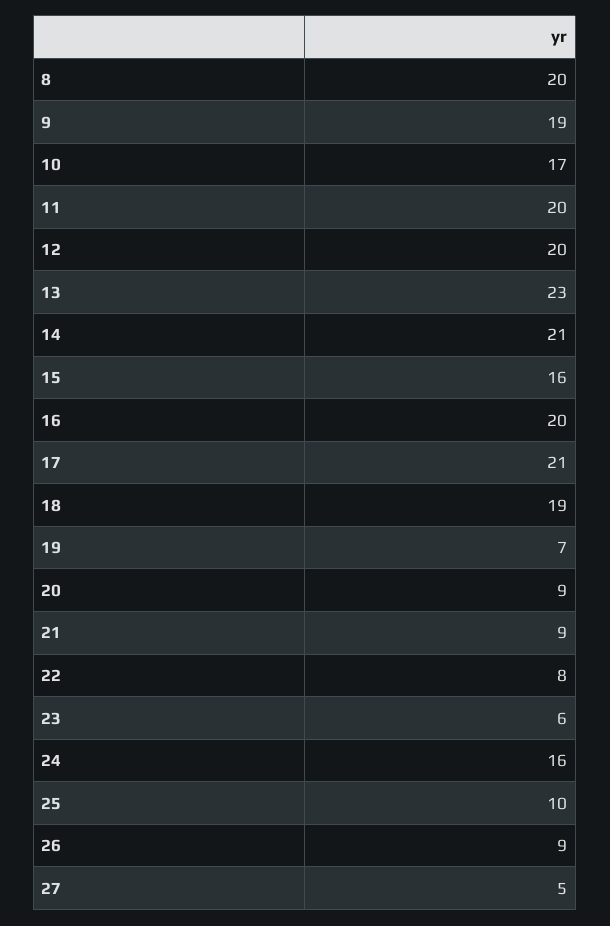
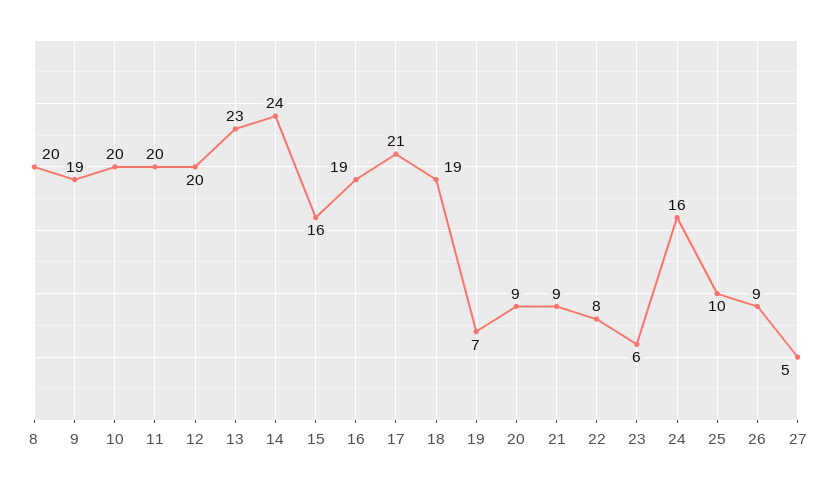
  {
    "8": 20,
    "9": 19,
-   "10": 17,
+   "10": 20,
    "11": 20,
    "12": 20,
    "13": 23,
-   "14": 21,
+   "14": 24,
    "15": 16,
-   "16": 20,
+   "16": 19,
    "17": 21,
    "18": 19,
    "19": 7,
    "20": 9,
    "21": 9,
    "22": 8,
    "23": 6,
    "24": 16,
    "25": 10,
    "26": 9,
    "27": 5
  }

